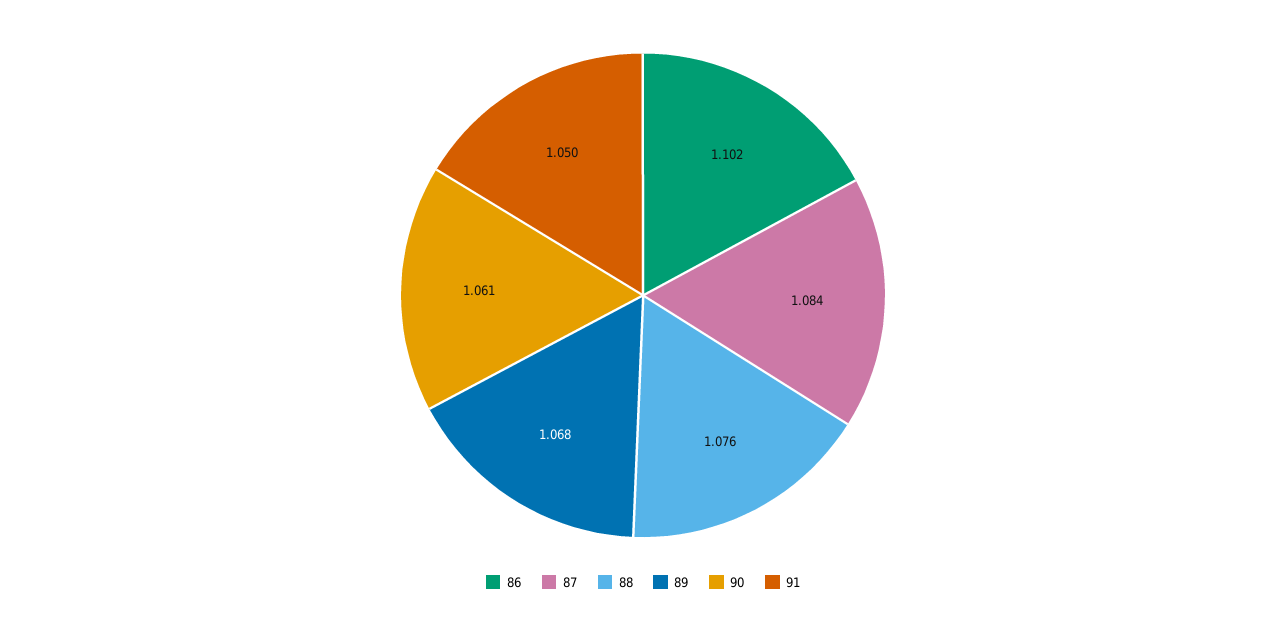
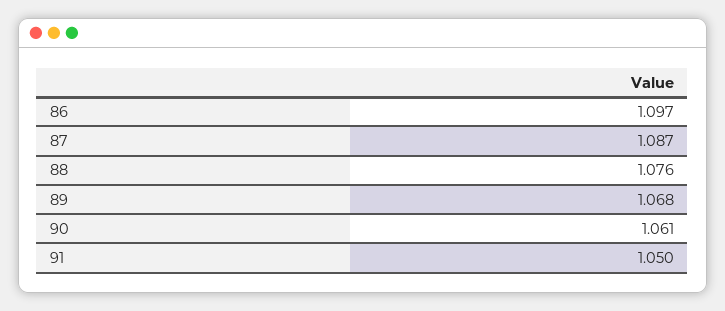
  {
-   "86": 1.102,
+   "86": 1.097,
-   "87": 1.084,
+   "87": 1.087,
    "88": 1.076,
    "89": 1.068,
    "90": 1.061,
    "91": 1.05
  }

